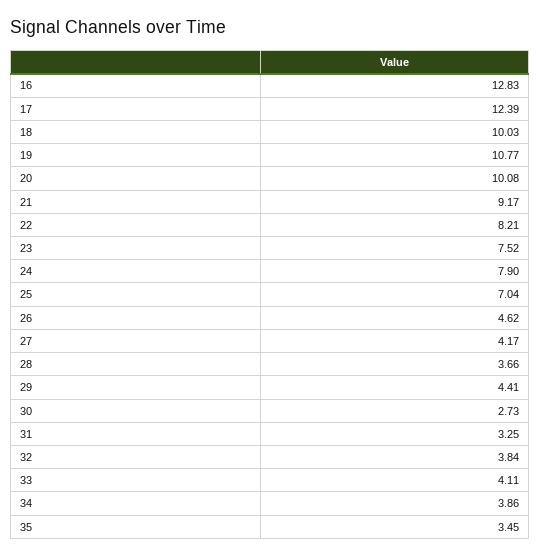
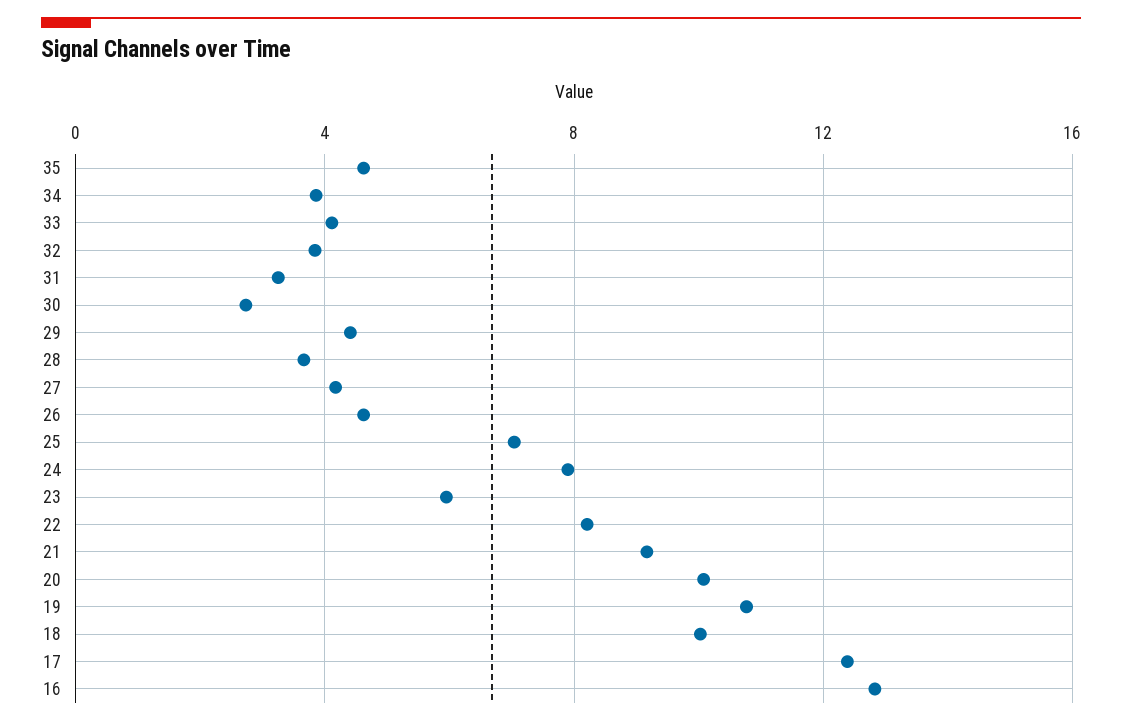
  {
    "16": 12.83,
    "17": 12.39,
    "18": 10.03,
    "19": 10.77,
    "20": 10.08,
    "21": 9.17,
    "22": 8.21,
-   "23": 7.52,
+   "23": 6,
    "24": 7.9,
    "25": 7.04,
    "26": 4.62,
    "27": 4.17,
    "28": 3.66,
    "29": 4.41,
    "30": 2.73,
    "31": 3.25,
    "32": 3.84,
    "33": 4.11,
    "34": 3.86,
-   "35": 3.45
+   "35": 4.5
  }

